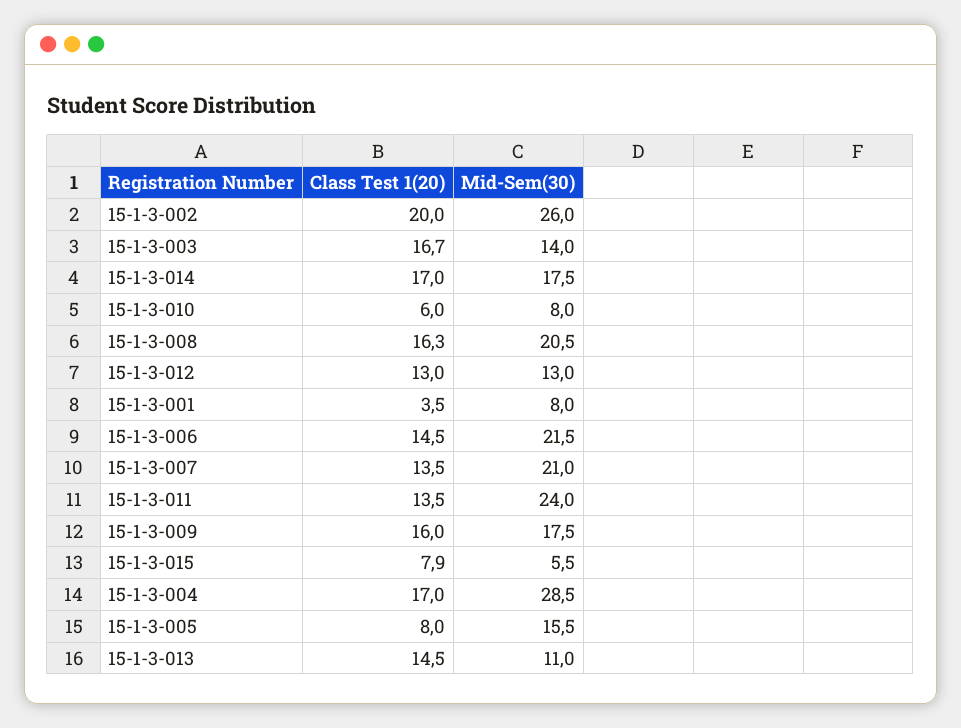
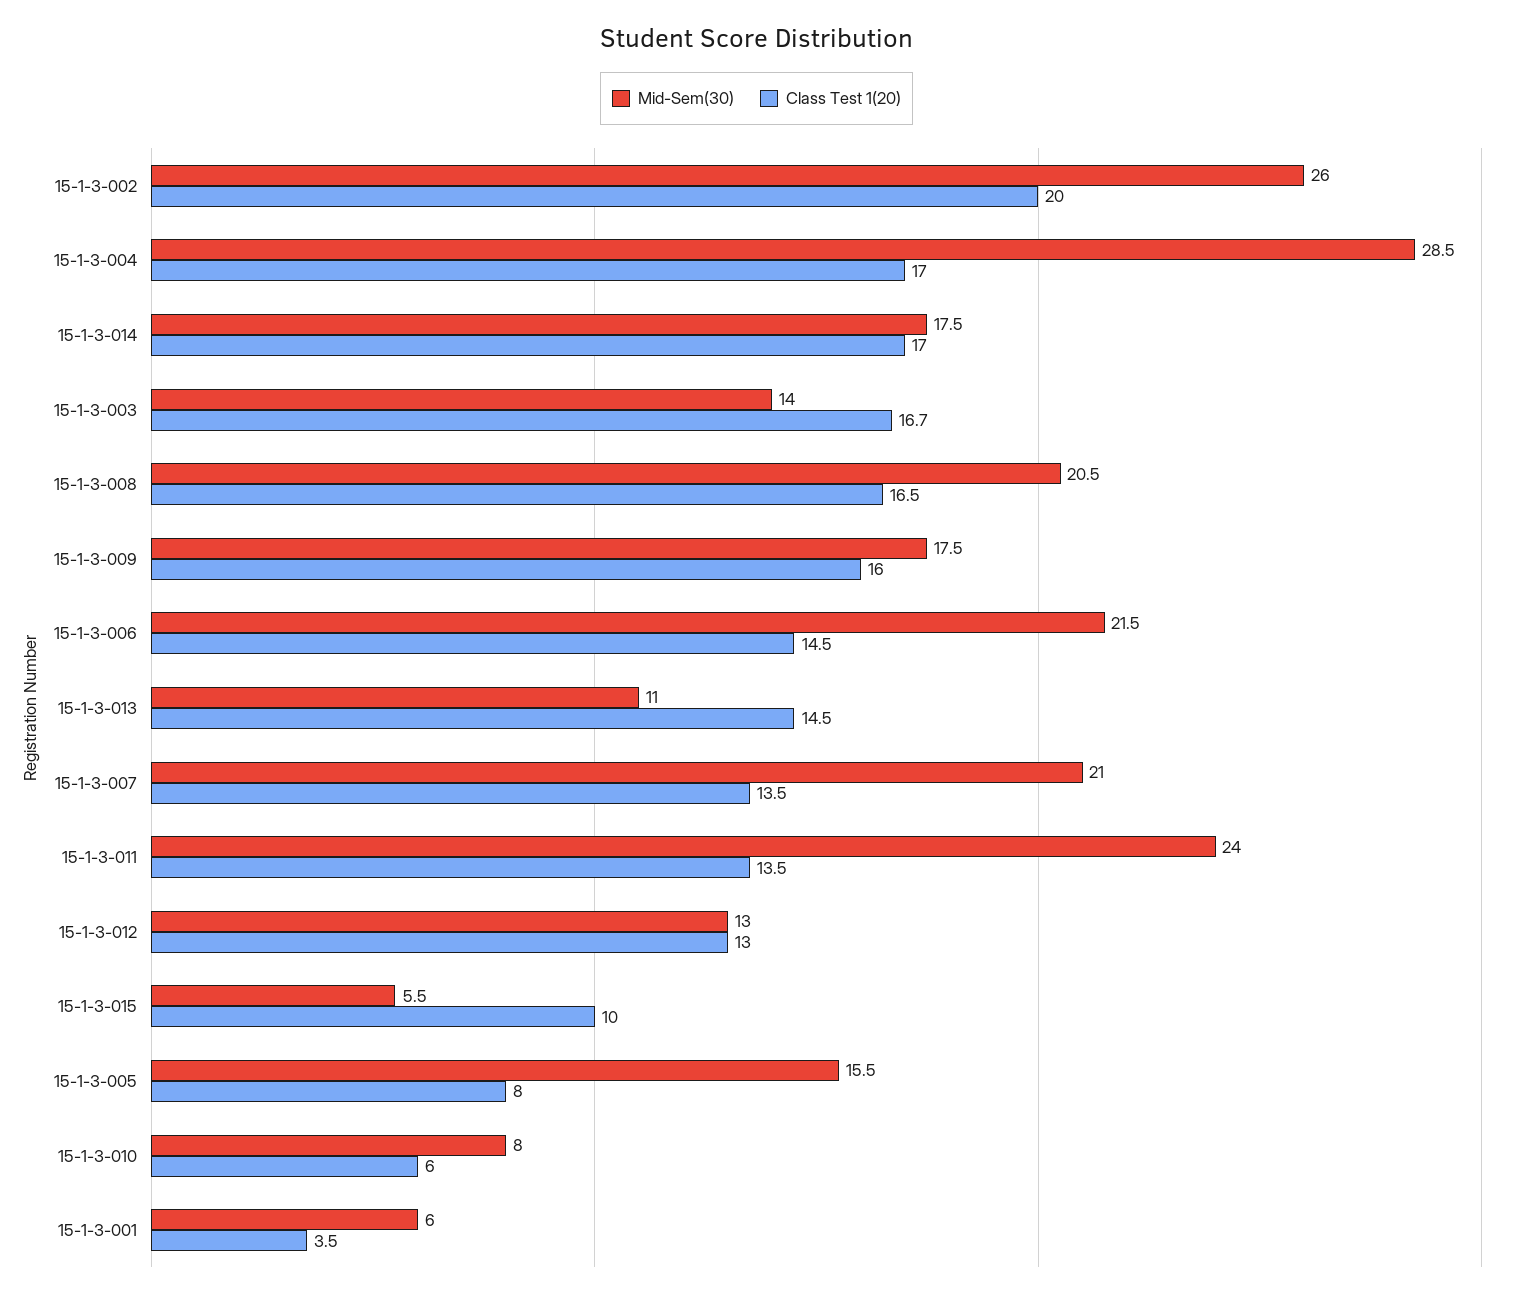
  {
    "Class Test 1(20)": {
      "15-1-3-002": 20,
      "15-1-3-003": 16.7,
      "15-1-3-014": 17,
      "15-1-3-010": 6,
-     "15-1-3-008": 16.3,
+     "15-1-3-008": 16.5,
      "15-1-3-012": 13,
      "15-1-3-001": 3.5,
      "15-1-3-006": 14.5,
      "15-1-3-007": 13.5,
      "15-1-3-011": 13.5,
      "15-1-3-009": 16,
-     "15-1-3-015": 7.9,
+     "15-1-3-015": 10,
      "15-1-3-004": 17,
      "15-1-3-005": 8,
      "15-1-3-013": 14.5
    },
    "Mid-Sem(30)": {
      "15-1-3-002": 26,
      "15-1-3-003": 14,
      "15-1-3-014": 17.5,
      "15-1-3-010": 8,
      "15-1-3-008": 20.5,
      "15-1-3-012": 13,
-     "15-1-3-001": 8,
+     "15-1-3-001": 6,
      "15-1-3-006": 21.5,
      "15-1-3-007": 21,
      "15-1-3-011": 24,
      "15-1-3-009": 17.5,
      "15-1-3-015": 5.5,
      "15-1-3-004": 28.5,
      "15-1-3-005": 15.5,
      "15-1-3-013": 11
    }
  }

